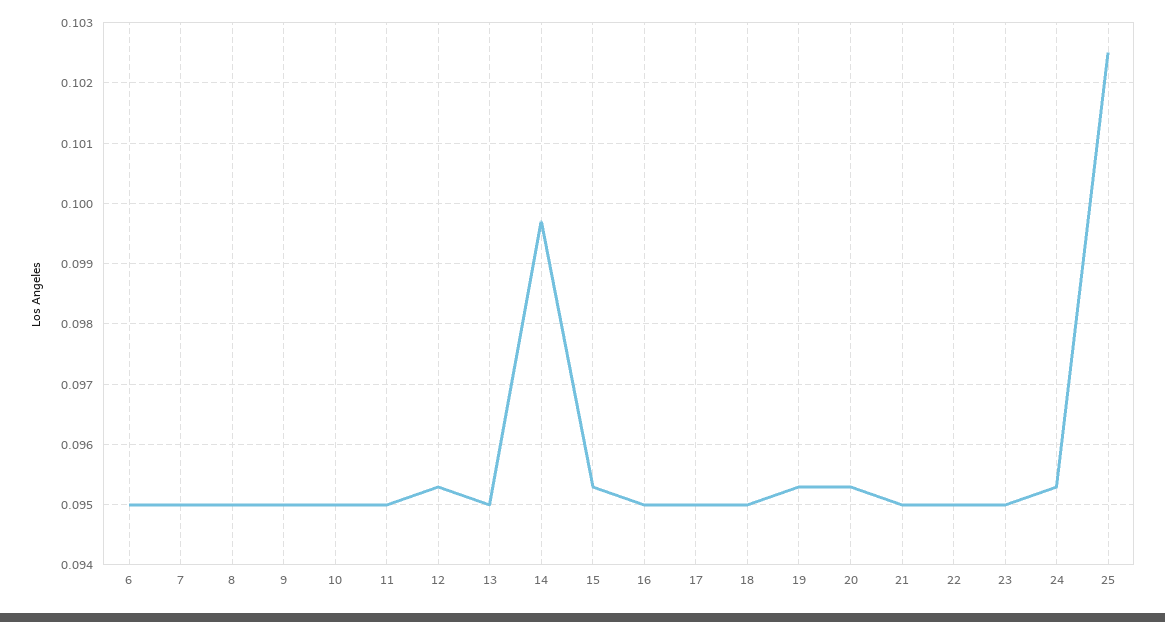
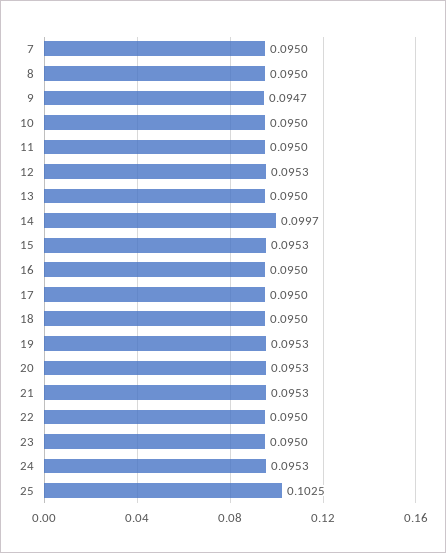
  {
-   "6": 0.095,
    "7": 0.095,
    "8": 0.095,
-   "9": 0.095,
+   "9": 0.0947,
    "10": 0.095,
    "11": 0.095,
    "12": 0.0953,
    "13": 0.095,
    "14": 0.0997,
    "15": 0.0953,
    "16": 0.095,
    "17": 0.095,
    "18": 0.095,
    "19": 0.0953,
    "20": 0.0953,
-   "21": 0.095,
+   "21": 0.0953,
    "22": 0.095,
    "23": 0.095,
    "24": 0.0953,
    "25": 0.1025
  }

